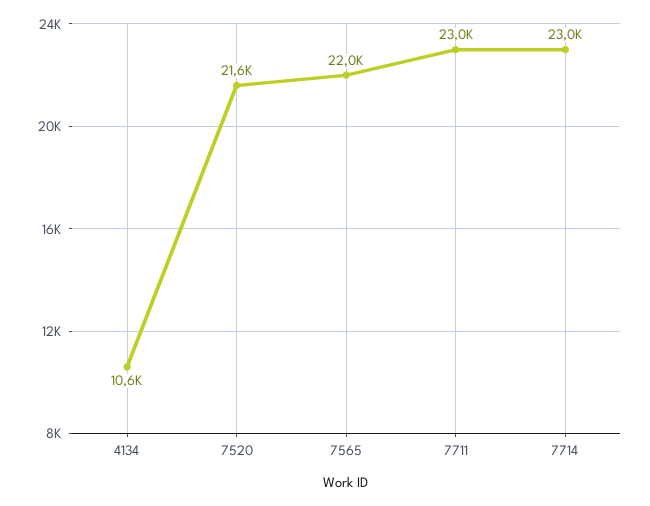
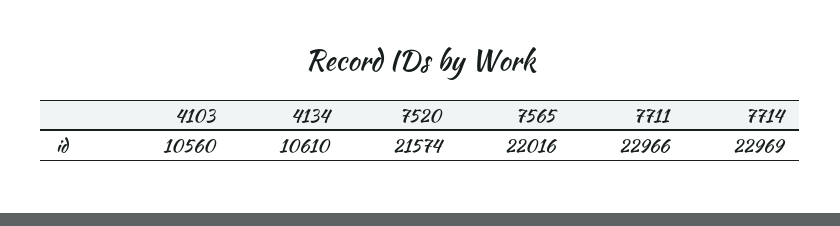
  {
    "4134": 10610,
    "7520": 21574,
    "7565": 22016,
    "7711": 22966,
-   "7714": 22969
+   "7714": 22969,
+   "4103": 10560
  }

